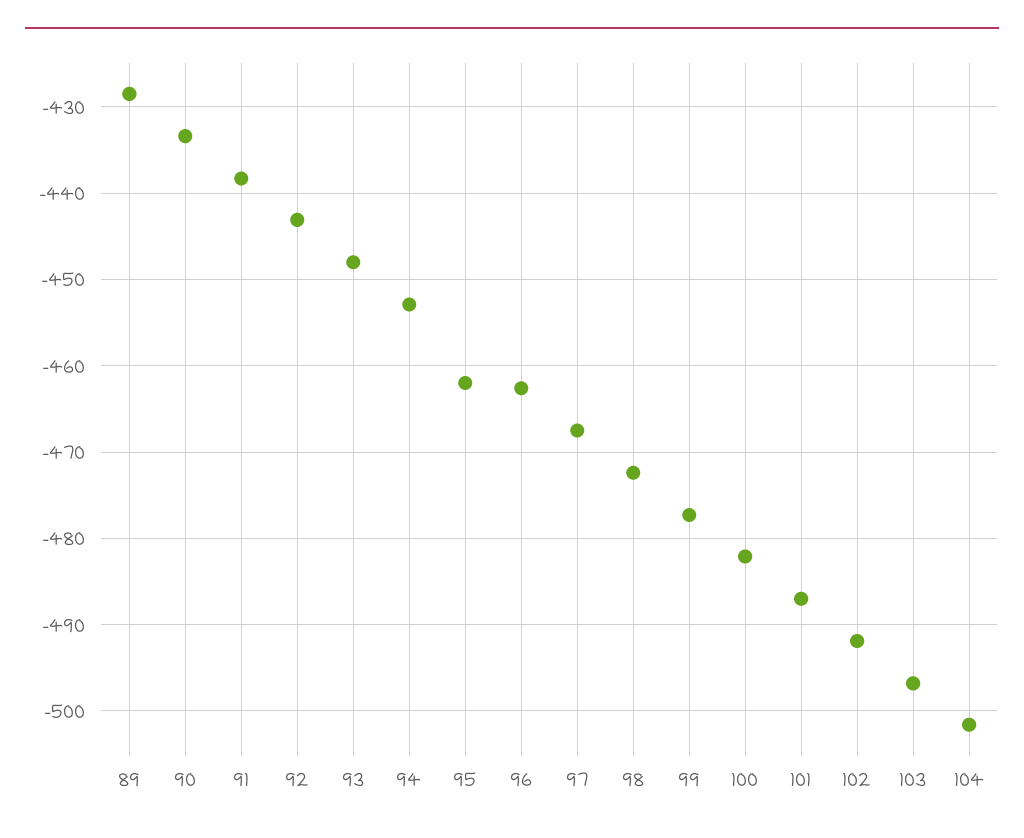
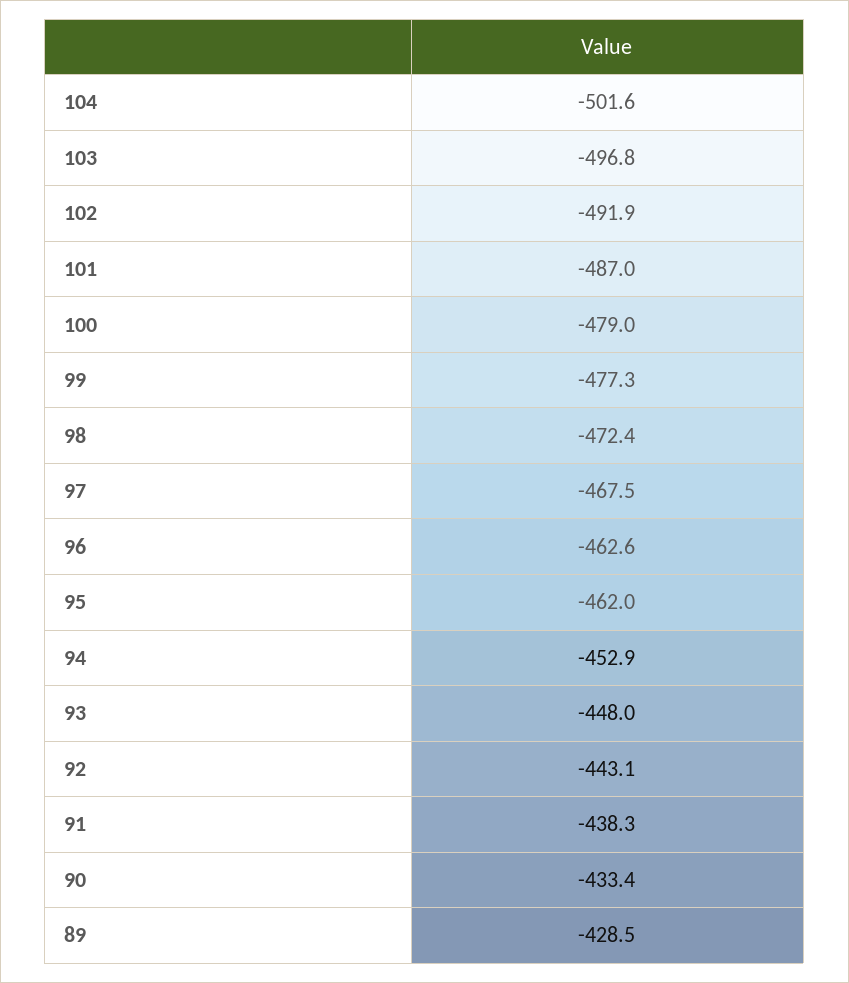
  {
    "89": -428.5,
    "90": -433.4,
    "91": -438.3,
    "92": -443.1,
    "93": -448,
    "94": -452.9,
    "95": -462,
    "96": -462.6,
    "97": -467.5,
    "98": -472.4,
    "99": -477.3,
-   "100": -482,
+   "100": -479,
    "101": -487,
    "102": -491.9,
    "103": -496.8,
    "104": -501.6
  }

